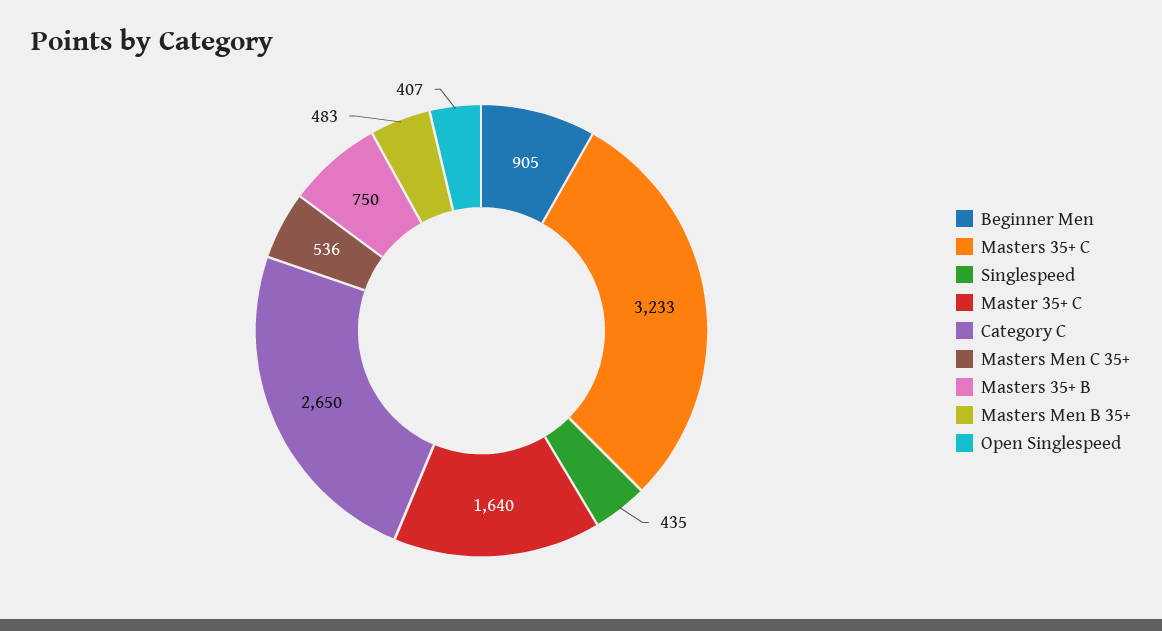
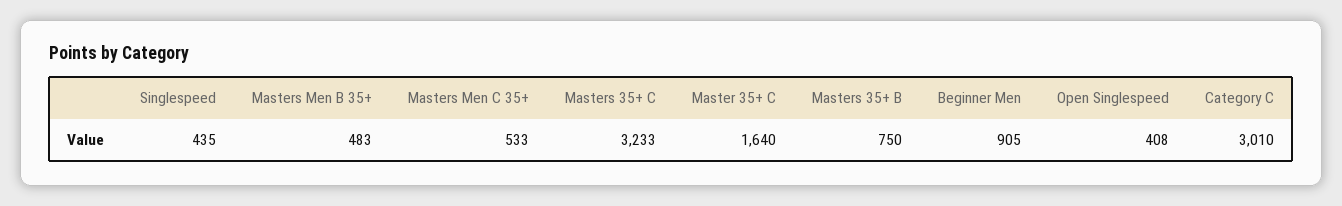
  {
    "Beginner Men": 905,
    "Masters 35+ C": 3233,
    "Singlespeed": 435,
    "Master 35+ C": 1640,
-   "Category C": 2650,
+   "Category C": 3010,
-   "Masters Men C 35+": 536,
+   "Masters Men C 35+": 533,
    "Masters 35+ B": 750,
    "Masters Men B 35+": 483,
-   "Open Singlespeed": 407
+   "Open Singlespeed": 408
  }

